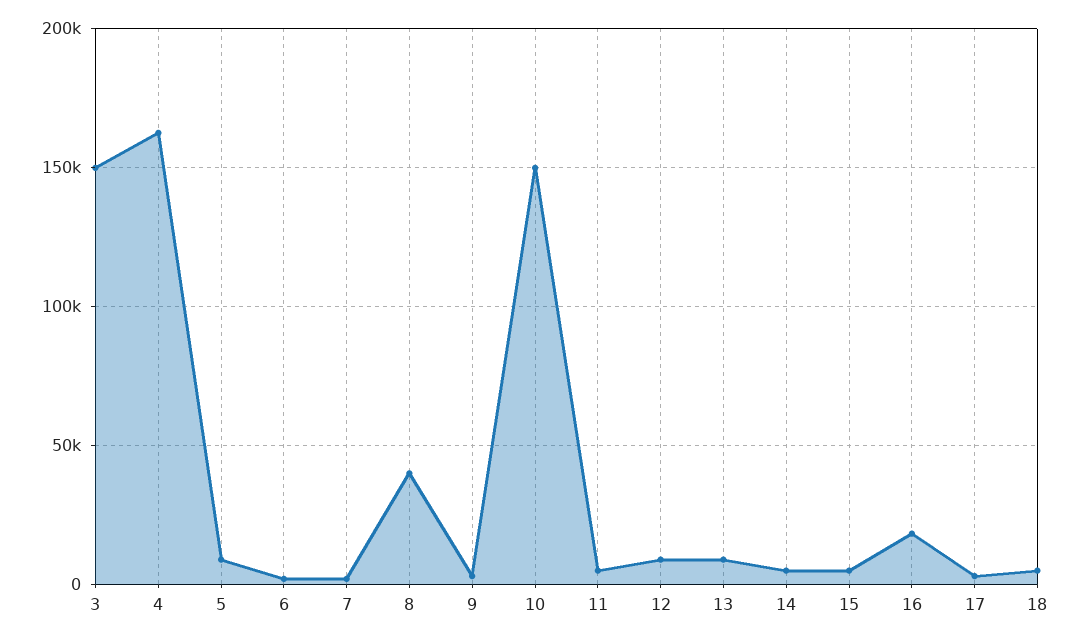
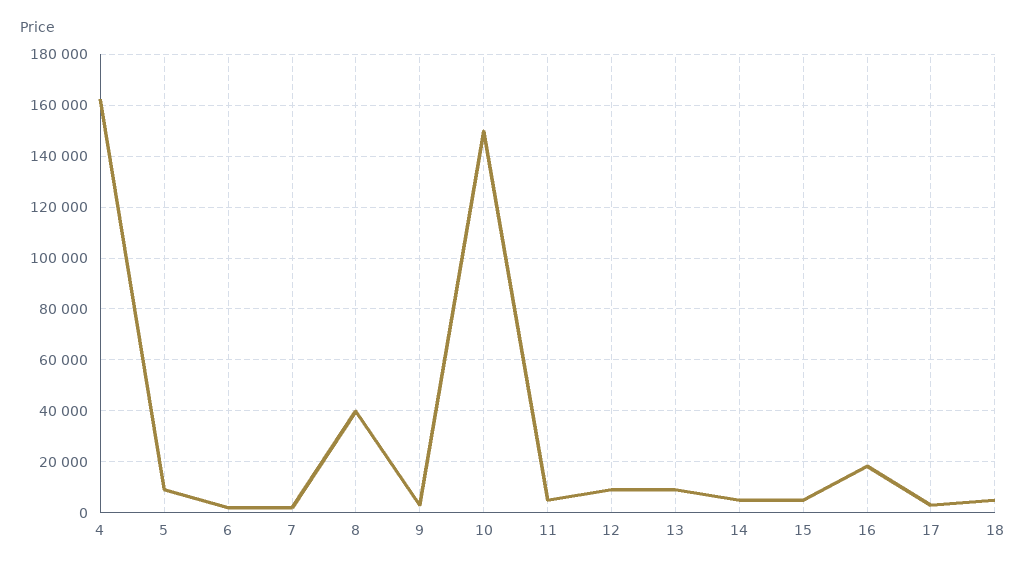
  {
-   "3": 150000,
    "4": 162500,
    "5": 10000,
    "6": 2500,
    "7": 2500,
    "8": 40000,
    "9": 2500,
    "10": 150000,
    "11": 5000,
    "12": 10000,
    "13": 10000,
    "14": 5000,
    "15": 5000,
    "16": 17500,
    "17": 2500,
    "18": 5000
  }

